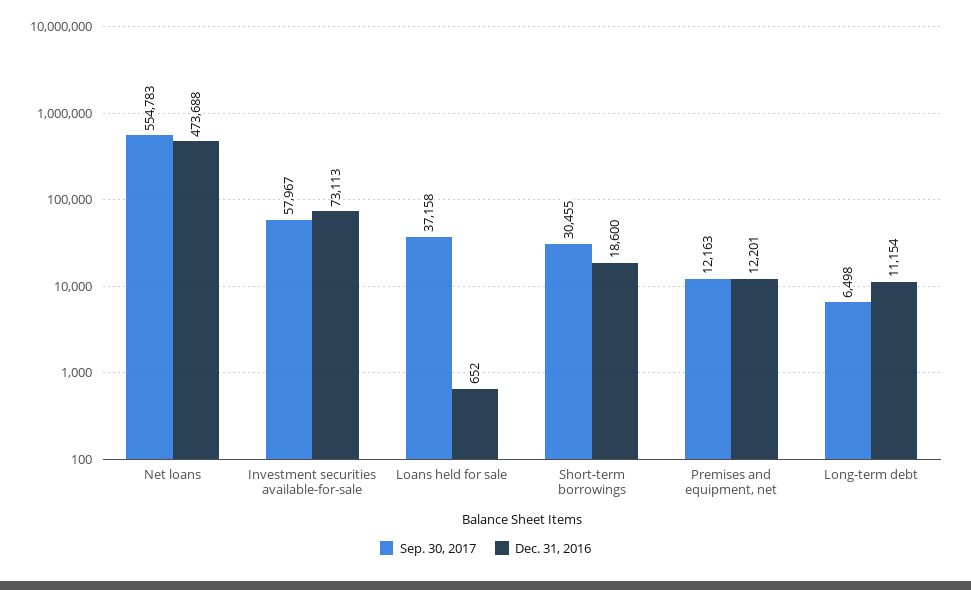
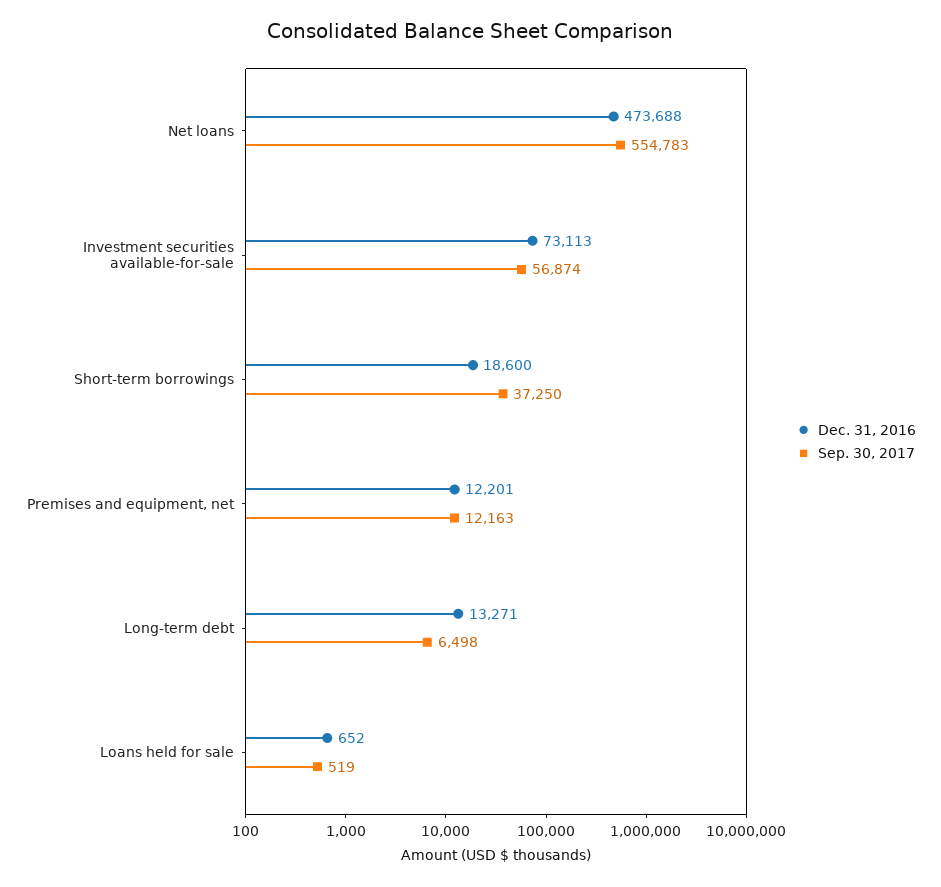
  {
    "Sep. 30, 2017": {
      "Net loans": 554783,
-     "Investment securities available-for-sale": 57967,
+     "Investment securities available-for-sale": 56874,
-     "Loans held for sale": 37158,
+     "Loans held for sale": 519,
-     "Short-term borrowings": 30455,
+     "Short-term borrowings": 37250,
      "Premises and equipment, net": 12163,
      "Long-term debt": 6498
    },
    "Dec. 31, 2016": {
      "Net loans": 473688,
      "Investment securities available-for-sale": 73113,
      "Loans held for sale": 652,
      "Short-term borrowings": 18600,
      "Premises and equipment, net": 12201,
-     "Long-term debt": 11154
+     "Long-term debt": 13271
    }
  }

